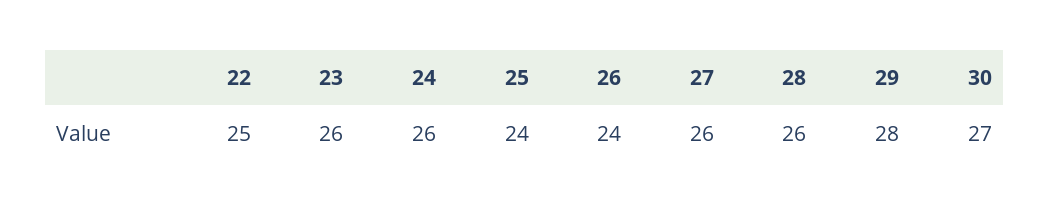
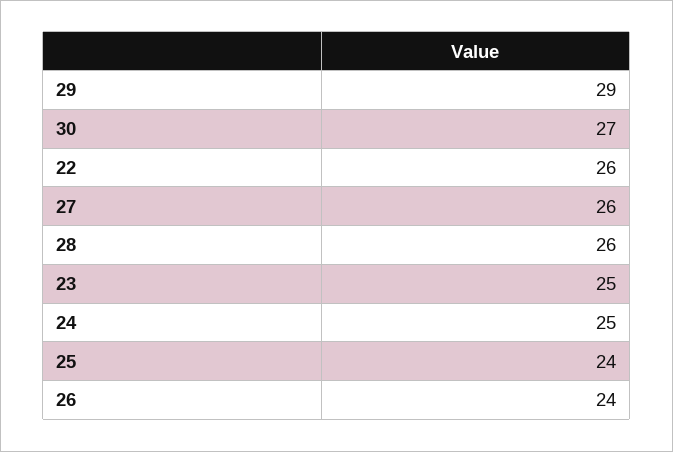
  {
-   "22": 25,
+   "22": 26,
-   "23": 26,
+   "23": 25,
-   "24": 26,
+   "24": 25,
    "25": 24,
    "26": 24,
    "27": 26,
    "28": 26,
-   "29": 28,
+   "29": 29,
    "30": 27
  }

